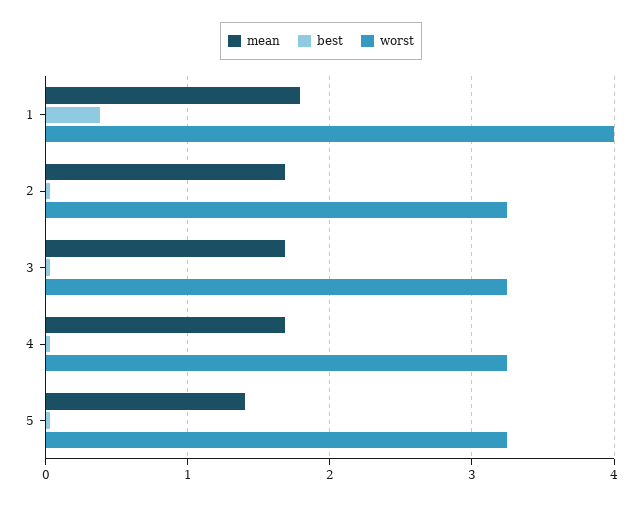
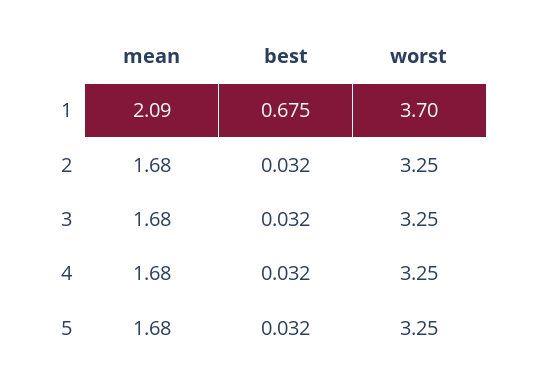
  {
    "mean": {
-     "1": 1.8,
+     "1": 2.09,
      "2": 1.68,
      "3": 1.68,
      "4": 1.68,
-     "5": 1.4
+     "5": 1.68
    },
    "best": {
-     "1": 0.4,
+     "1": 0.675,
      "2": 0.032,
      "3": 0.032,
      "4": 0.032,
      "5": 0.032
    },
    "worst": {
-     "1": 4,
+     "1": 3.7,
      "2": 3.25,
      "3": 3.25,
      "4": 3.25,
      "5": 3.25
    }
  }

